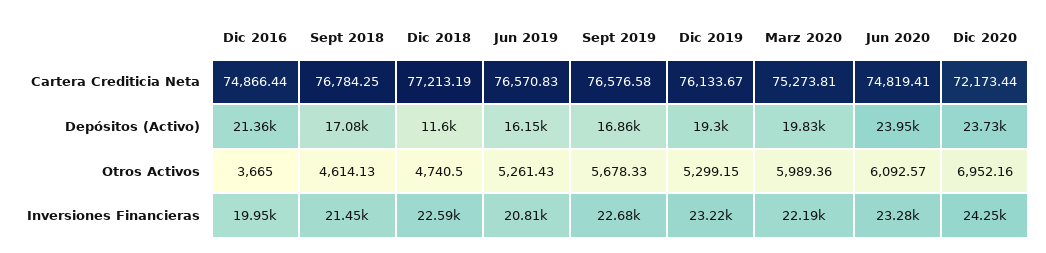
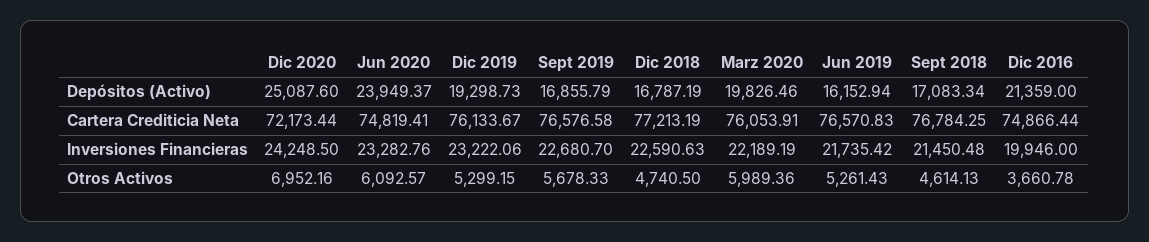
  {
    "Dic 2016": {
      "Cartera Crediticia Neta": 74866.44,
      "Depósitos (Activo)": 21359,
-     "Otros Activos": 3665,
+     "Otros Activos": 3660.78,
      "Inversiones Financieras": 19946
    },
    "Sept 2018": {
      "Cartera Crediticia Neta": 76784.25,
      "Depósitos (Activo)": 17083.34,
      "Otros Activos": 4614.13,
      "Inversiones Financieras": 21450.48
    },
    "Dic 2018": {
      "Cartera Crediticia Neta": 77213.19,
-     "Depósitos (Activo)": 11600,
+     "Depósitos (Activo)": 16787.19,
      "Otros Activos": 4740.5,
      "Inversiones Financieras": 22590.63
    },
    "Jun 2019": {
      "Cartera Crediticia Neta": 76570.83,
      "Depósitos (Activo)": 16152.94,
      "Otros Activos": 5261.43,
-     "Inversiones Financieras": 20810
+     "Inversiones Financieras": 21735.42
    },
    "Sept 2019": {
      "Cartera Crediticia Neta": 76576.58,
      "Depósitos (Activo)": 16855.79,
      "Otros Activos": 5678.33,
      "Inversiones Financieras": 22680.7
    },
    "Dic 2019": {
      "Cartera Crediticia Neta": 76133.67,
      "Depósitos (Activo)": 19298.73,
      "Otros Activos": 5299.15,
      "Inversiones Financieras": 23222.06
    },
    "Marz 2020": {
-     "Cartera Crediticia Neta": 75273.81,
+     "Cartera Crediticia Neta": 76053.91,
      "Depósitos (Activo)": 19826.46,
      "Otros Activos": 5989.36,
      "Inversiones Financieras": 22189.19
    },
    "Jun 2020": {
      "Cartera Crediticia Neta": 74819.41,
      "Depósitos (Activo)": 23949.37,
      "Otros Activos": 6092.57,
      "Inversiones Financieras": 23282.76
    },
    "Dic 2020": {
      "Cartera Crediticia Neta": 72173.44,
-     "Depósitos (Activo)": 23730,
+     "Depósitos (Activo)": 25087.6,
      "Otros Activos": 6952.16,
      "Inversiones Financieras": 24248.5
    }
  }

